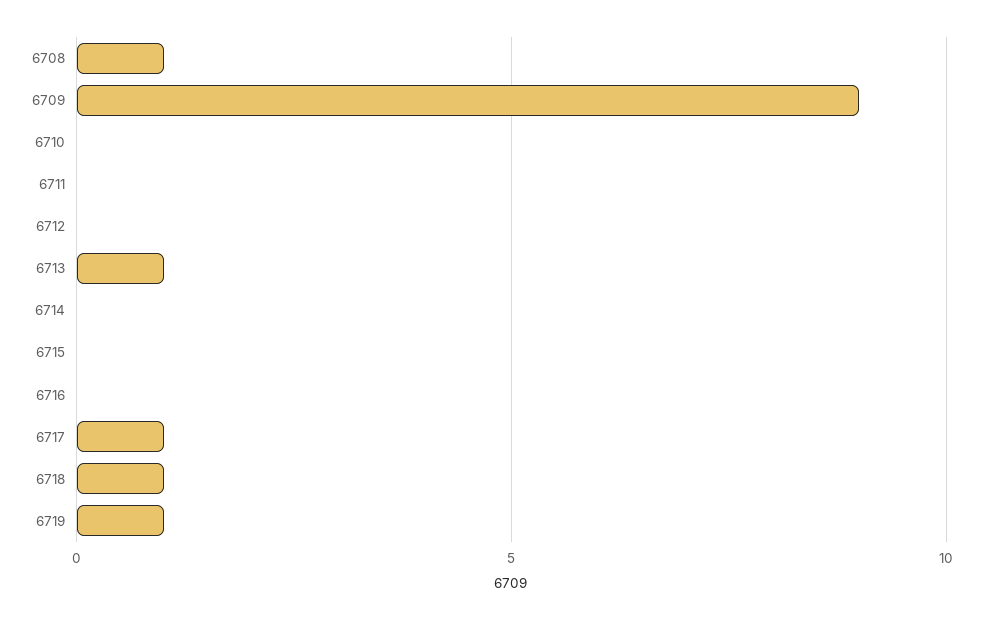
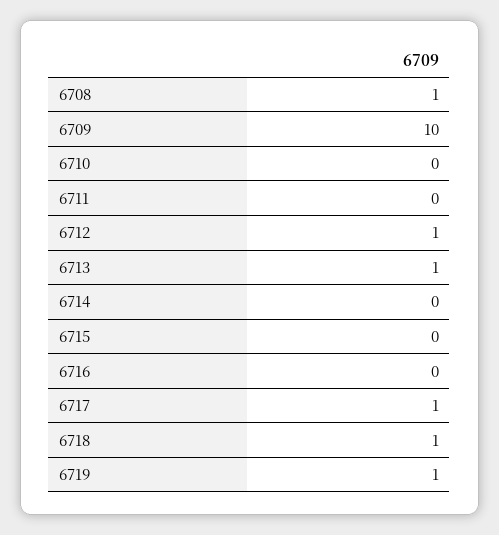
  {
    "6708": 1,
-   "6709": 9,
+   "6709": 10,
    "6710": 0,
    "6711": 0,
-   "6712": 0,
+   "6712": 1,
    "6713": 1,
    "6714": 0,
    "6715": 0,
    "6716": 0,
    "6717": 1,
    "6718": 1,
    "6719": 1
  }

